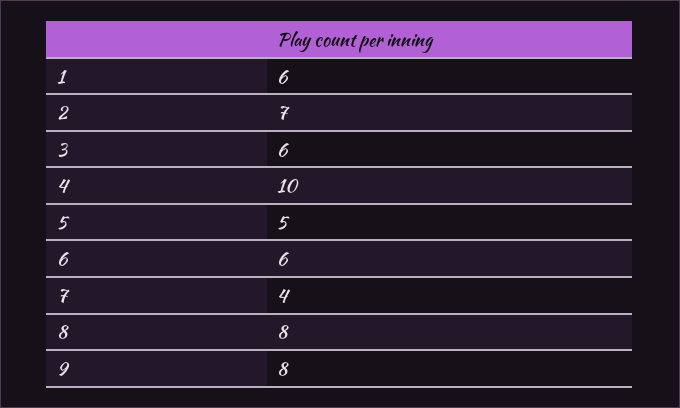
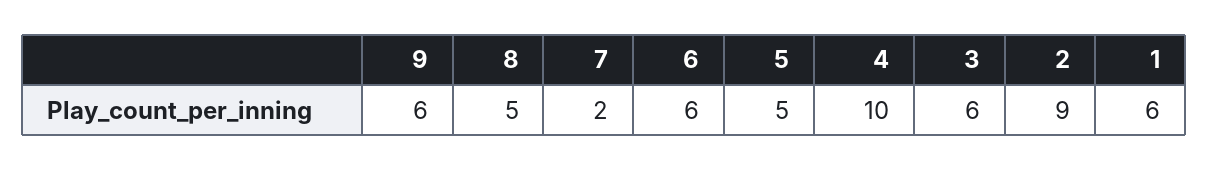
  {
    "1": 6,
-   "2": 7,
+   "2": 9,
    "3": 6,
    "4": 10,
    "5": 5,
    "6": 6,
-   "7": 4,
+   "7": 2,
-   "8": 8,
+   "8": 5,
-   "9": 8
+   "9": 6
  }

